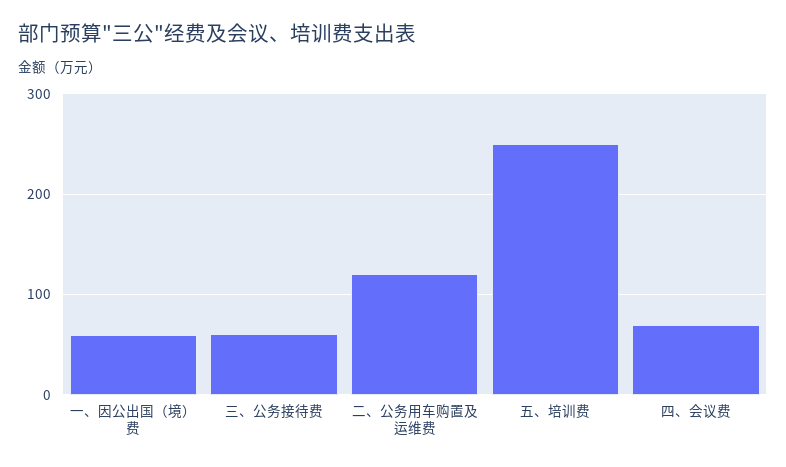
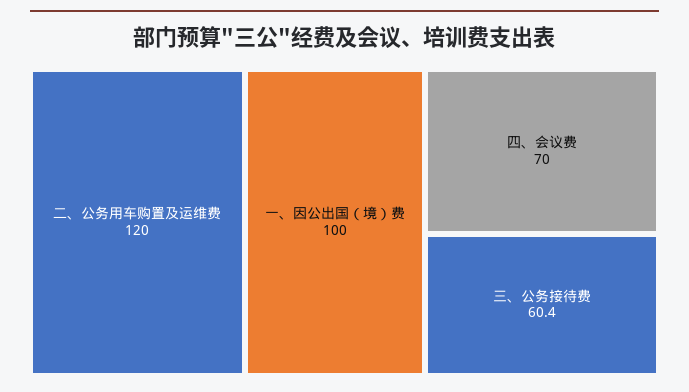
  {
-   "一、因公出国（境）费": 60,
+   "一、因公出国（境）费": 100,
    "三、公务接待费": 60.4,
    "二、公务用车购置及运维费": 120,
-   "五、培训费": 250,
    "四、会议费": 70
  }

